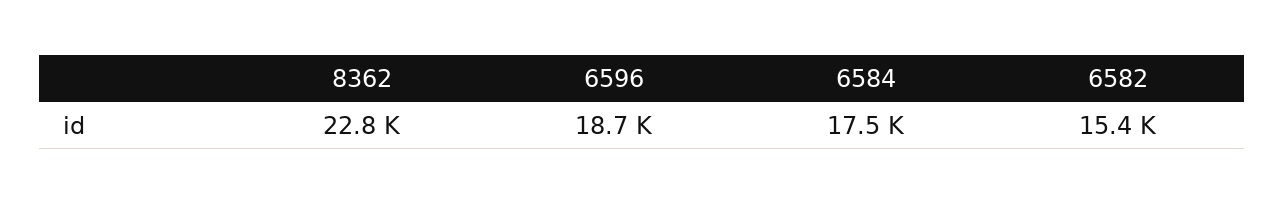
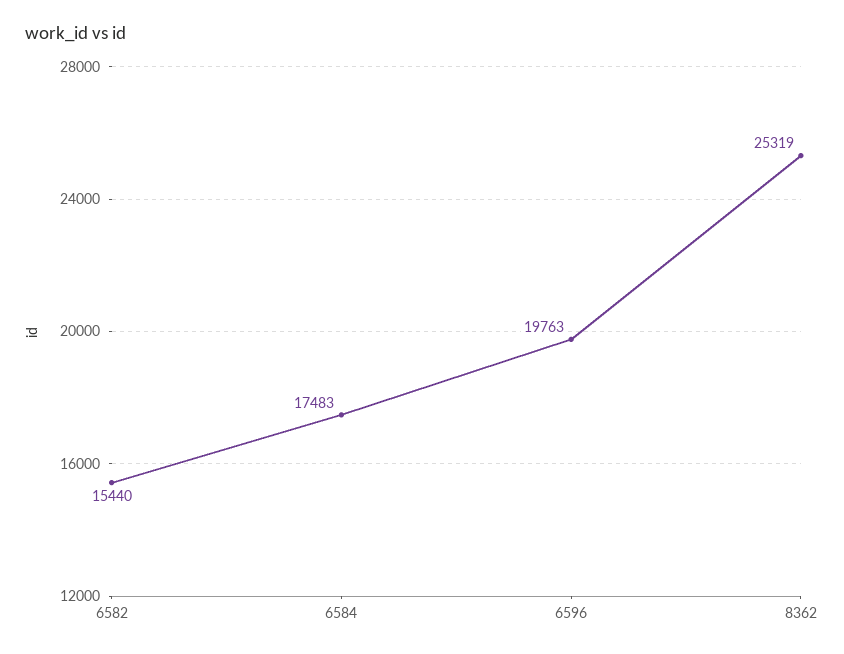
  {
-   "8362": 22800,
+   "8362": 25319,
-   "6596": 18700,
+   "6596": 19763,
    "6584": 17483,
    "6582": 15440
  }

